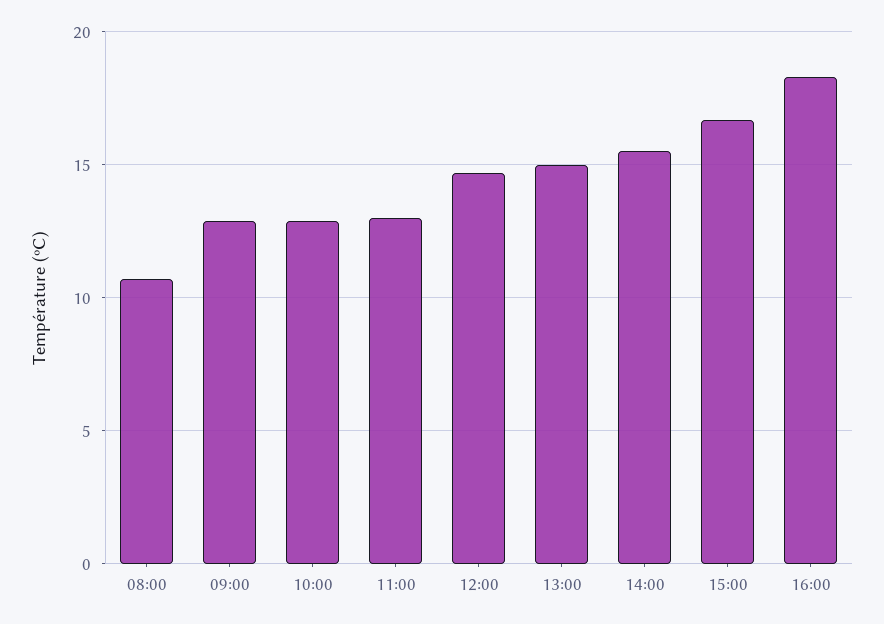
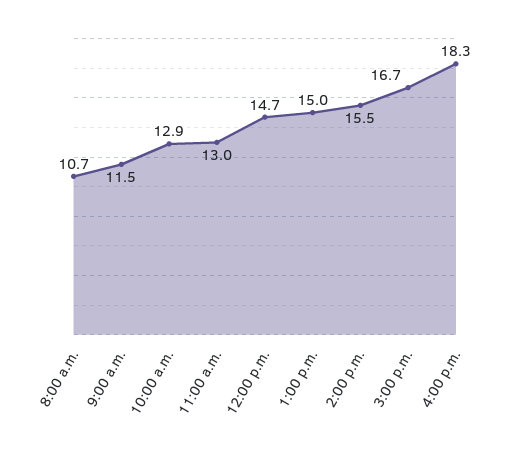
  {
    "08:00": 10.7,
-   "09:00": 13,
+   "09:00": 11.5,
    "10:00": 12.9,
    "11:00": 13,
    "12:00": 14.7,
    "13:00": 15,
    "14:00": 15.5,
    "15:00": 16.7,
    "16:00": 18.3
  }

